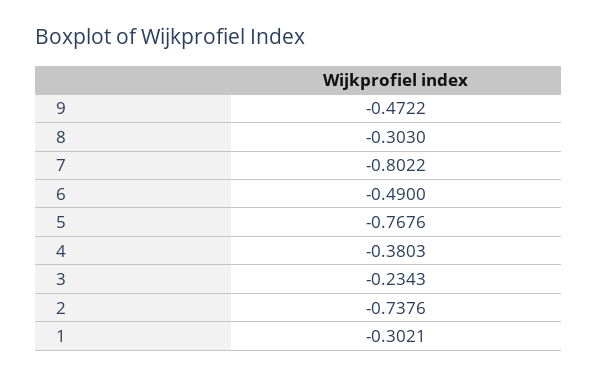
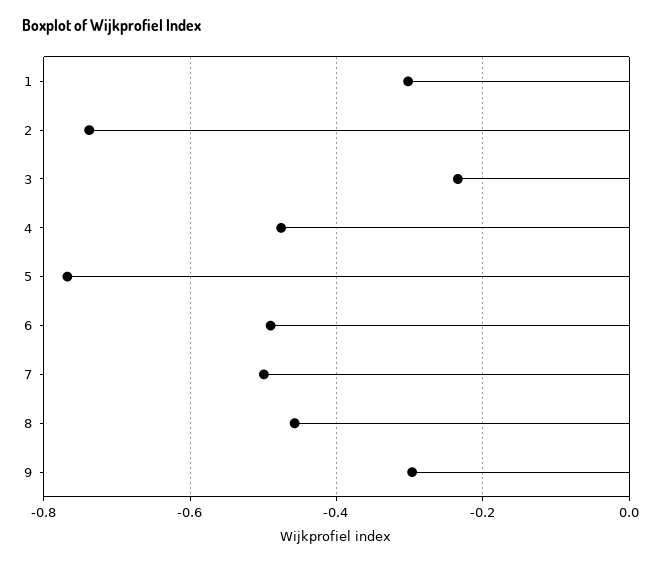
  {
-   "9": -0.4722,
+   "9": -0.3,
-   "8": -0.303,
+   "8": -0.46,
-   "7": -0.8022,
+   "7": -0.5,
    "6": -0.49,
    "5": -0.7676,
-   "4": -0.3803,
+   "4": -0.48,
    "3": -0.2343,
    "2": -0.7376,
    "1": -0.3021
  }

